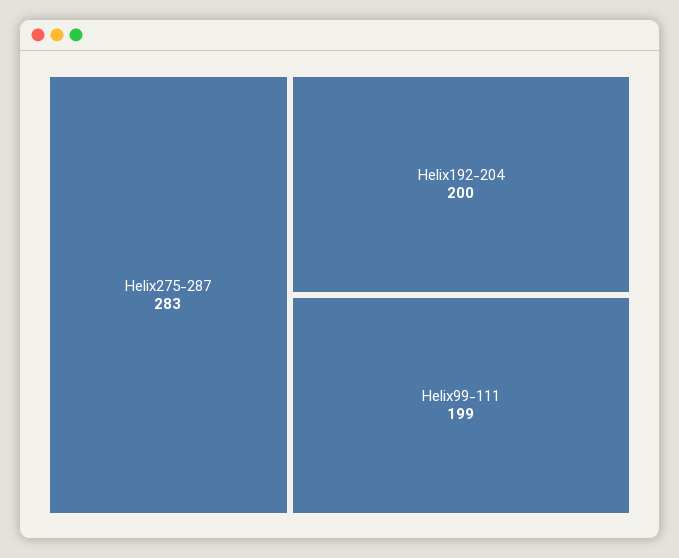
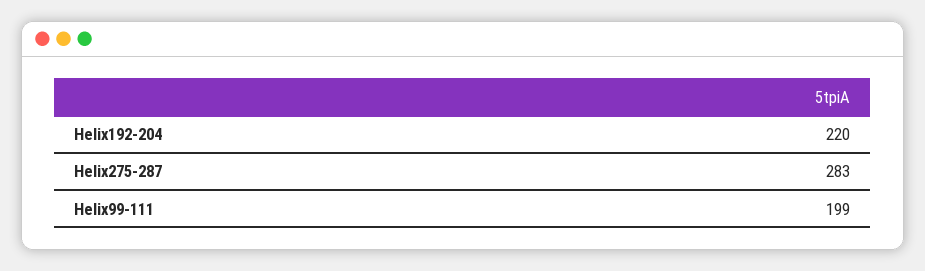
  {
    "Helix275-287": 283,
-   "Helix192-204": 200,
+   "Helix192-204": 220,
    "Helix99-111": 199
  }

